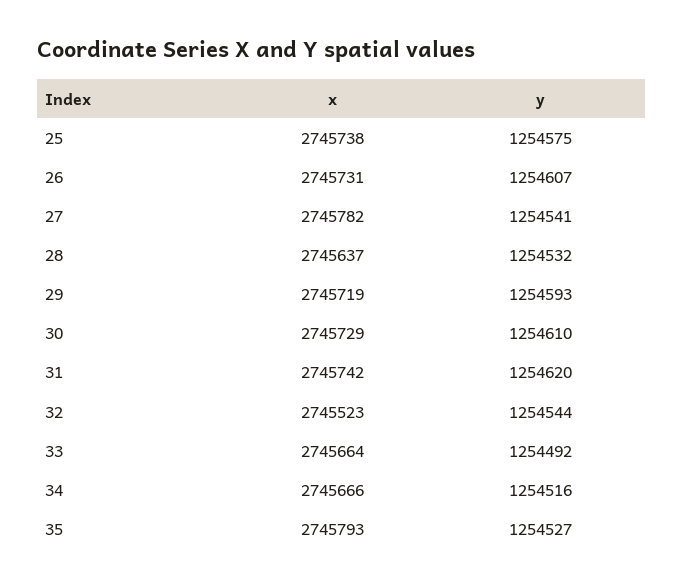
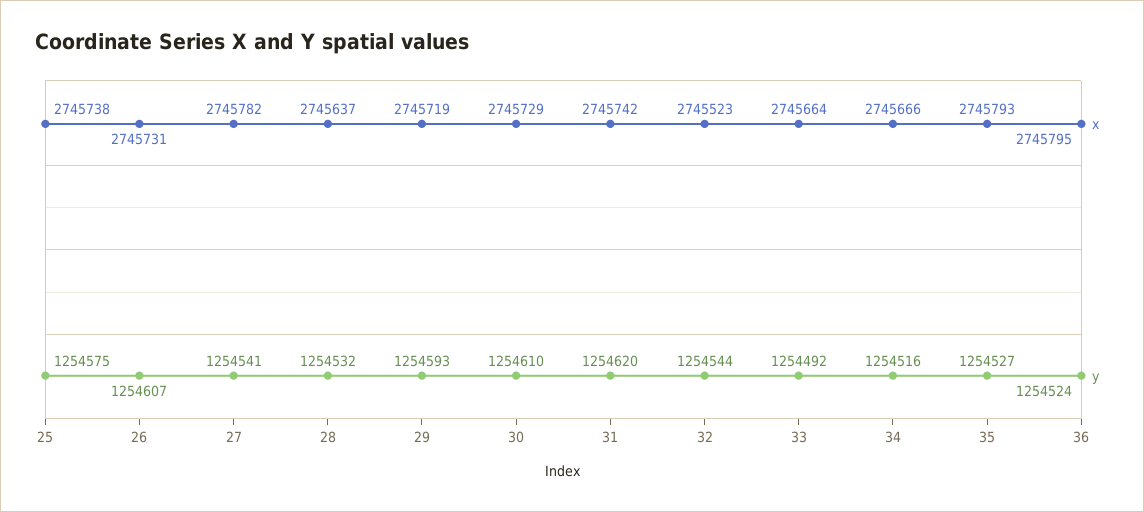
  {
    "x": {
      "25": 2745738,
      "26": 2745731,
      "27": 2745782,
      "28": 2745637,
      "29": 2745719,
      "30": 2745729,
      "31": 2745742,
      "32": 2745523,
      "33": 2745664,
      "34": 2745666,
-     "35": 2745793
+     "35": 2745793,
+     "36": 2745795
    },
    "y": {
      "25": 1254575,
      "26": 1254607,
      "27": 1254541,
      "28": 1254532,
      "29": 1254593,
      "30": 1254610,
      "31": 1254620,
      "32": 1254544,
      "33": 1254492,
      "34": 1254516,
-     "35": 1254527
+     "35": 1254527,
+     "36": 1254524
    }
  }

